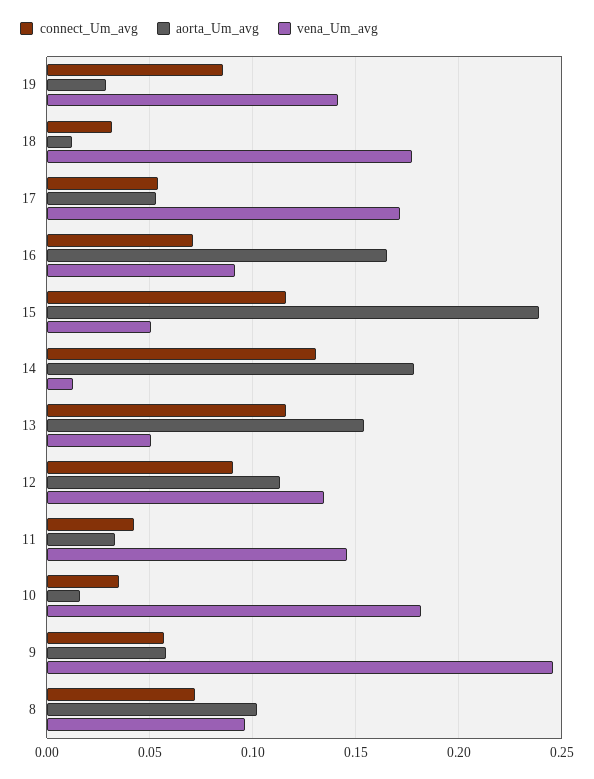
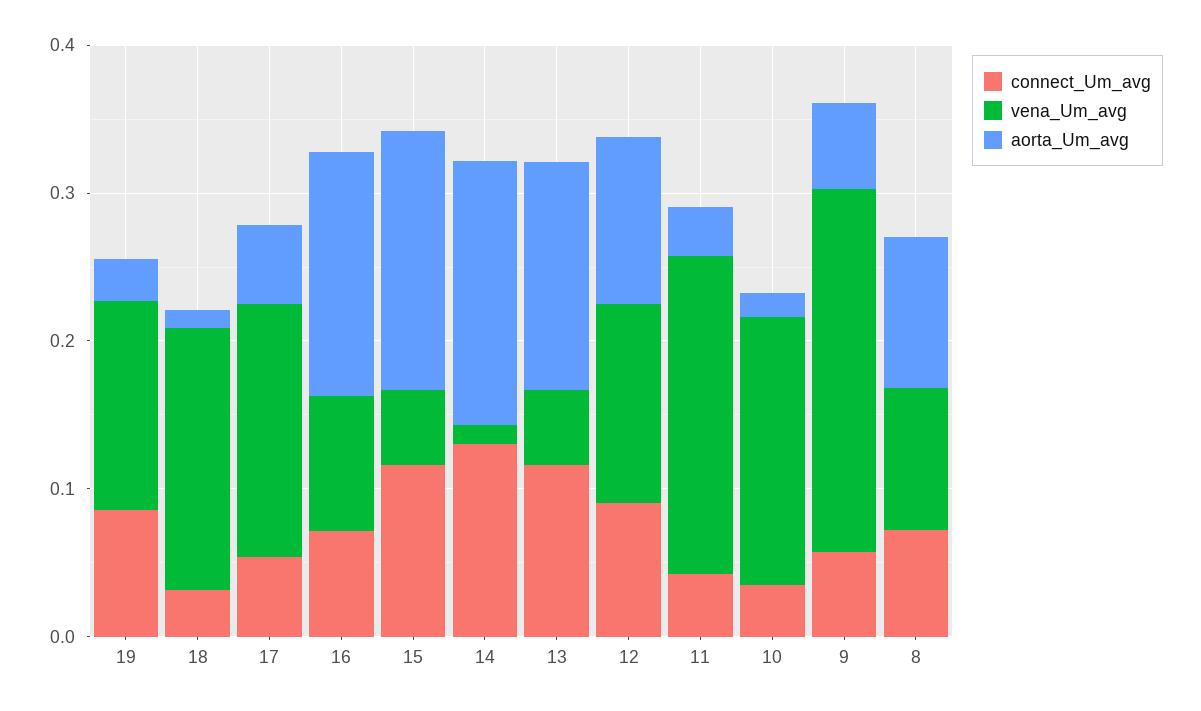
  {
    "connect_Um_avg": {
      "19": 0.085,
      "18": 0.03,
      "17": 0.055,
      "16": 0.07,
      "15": 0.115,
      "14": 0.13,
      "13": 0.115,
      "12": 0.09,
      "11": 0.045,
      "10": 0.035,
      "9": 0.055,
      "8": 0.07
    },
    "aorta_Um_avg": {
      "19": 0.03,
      "18": 0.01,
      "17": 0.055,
      "16": 0.165,
-     "15": 0.24,
+     "15": 0.18,
      "14": 0.18,
      "13": 0.155,
      "12": 0.115,
      "11": 0.035,
      "10": 0.015,
      "9": 0.06,
      "8": 0.1
    },
    "vena_Um_avg": {
      "19": 0.14,
      "18": 0.175,
      "17": 0.17,
      "16": 0.09,
      "15": 0.05,
      "14": 0.015,
      "13": 0.05,
      "12": 0.135,
-     "11": 0.145,
+     "11": 0.22,
      "10": 0.18,
      "9": 0.245,
      "8": 0.095
    }
  }

